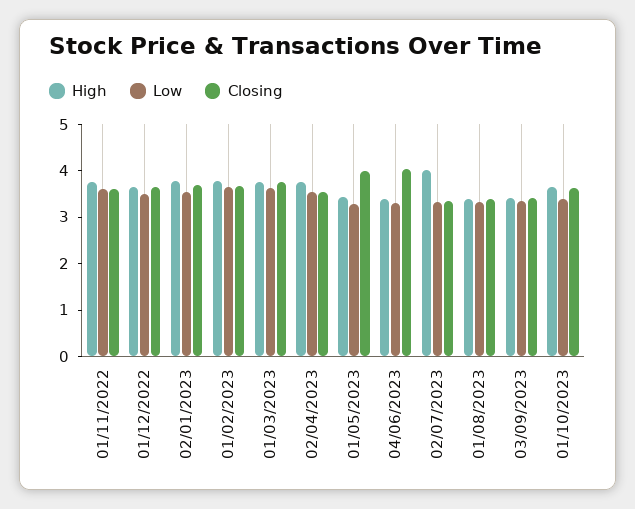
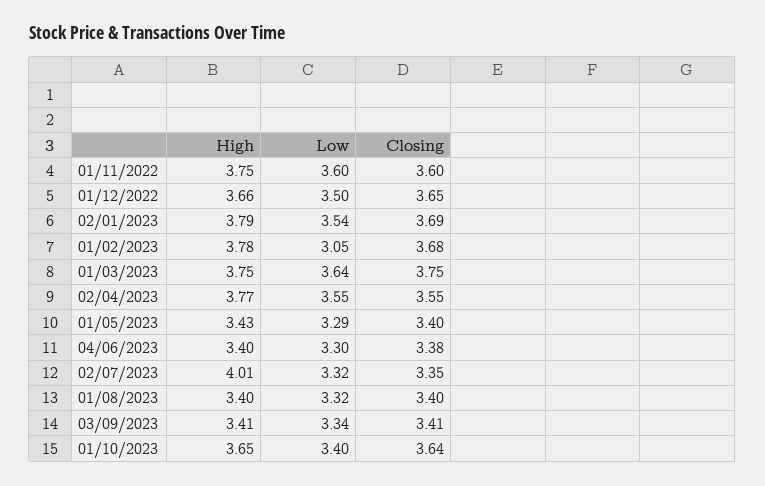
  {
    "High": {
      "01/11/2022": 3.75,
      "01/12/2022": 3.66,
      "02/01/2023": 3.79,
      "01/02/2023": 3.78,
      "01/03/2023": 3.75,
      "02/04/2023": 3.77,
      "01/05/2023": 3.43,
      "04/06/2023": 3.4,
      "02/07/2023": 4.01,
      "01/08/2023": 3.4,
      "03/09/2023": 3.41,
      "01/10/2023": 3.65
    },
    "Low": {
      "01/11/2022": 3.6,
      "01/12/2022": 3.5,
      "02/01/2023": 3.54,
-     "01/02/2023": 3.6,
+     "01/02/2023": 3.05,
      "01/03/2023": 3.64,
      "02/04/2023": 3.55,
      "01/05/2023": 3.29,
      "04/06/2023": 3.3,
      "02/07/2023": 3.32,
      "01/08/2023": 3.32,
      "03/09/2023": 3.34,
      "01/10/2023": 3.4
    },
    "Closing": {
      "01/11/2022": 3.6,
      "01/12/2022": 3.65,
      "02/01/2023": 3.69,
      "01/02/2023": 3.68,
      "01/03/2023": 3.75,
      "02/04/2023": 3.55,
-     "01/05/2023": 4,
+     "01/05/2023": 3.4,
-     "04/06/2023": 4,
+     "04/06/2023": 3.38,
      "02/07/2023": 3.35,
      "01/08/2023": 3.4,
      "03/09/2023": 3.41,
      "01/10/2023": 3.64
    }
  }

